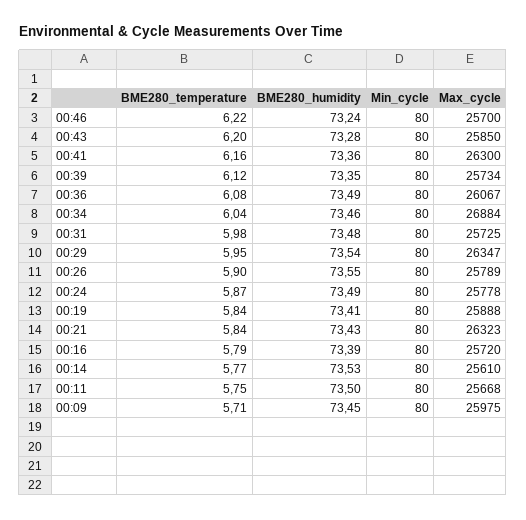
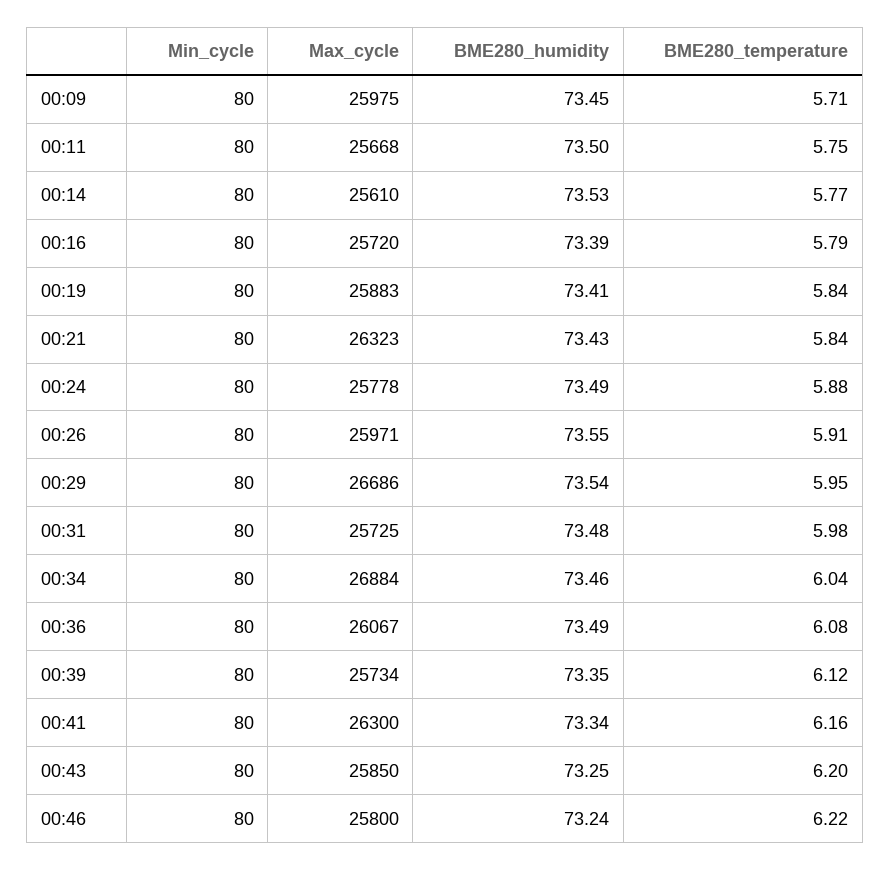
  {
    "BME280_temperature": {
      "00:46": 6.22,
      "00:43": 6.2,
      "00:41": 6.16,
      "00:39": 6.12,
      "00:36": 6.08,
      "00:34": 6.04,
      "00:31": 5.98,
      "00:29": 5.95,
-     "00:26": 5.9,
+     "00:26": 5.91,
-     "00:24": 5.87,
+     "00:24": 5.88,
      "00:19": 5.84,
      "00:21": 5.84,
      "00:16": 5.79,
      "00:14": 5.77,
      "00:11": 5.75,
      "00:09": 5.71
    },
    "BME280_humidity": {
      "00:46": 73.24,
-     "00:43": 73.28,
+     "00:43": 73.25,
-     "00:41": 73.36,
+     "00:41": 73.34,
      "00:39": 73.35,
      "00:36": 73.49,
      "00:34": 73.46,
      "00:31": 73.48,
      "00:29": 73.54,
      "00:26": 73.55,
      "00:24": 73.49,
      "00:19": 73.41,
      "00:21": 73.43,
      "00:16": 73.39,
      "00:14": 73.53,
      "00:11": 73.5,
      "00:09": 73.45
    },
    "Min_cycle": {
      "00:46": 80,
      "00:43": 80,
      "00:41": 80,
      "00:39": 80,
      "00:36": 80,
      "00:34": 80,
      "00:31": 80,
      "00:29": 80,
      "00:26": 80,
      "00:24": 80,
      "00:19": 80,
      "00:21": 80,
      "00:16": 80,
      "00:14": 80,
      "00:11": 80,
      "00:09": 80
    },
    "Max_cycle": {
-     "00:46": 25700,
+     "00:46": 25800,
      "00:43": 25850,
      "00:41": 26300,
      "00:39": 25734,
      "00:36": 26067,
      "00:34": 26884,
      "00:31": 25725,
-     "00:29": 26347,
+     "00:29": 26686,
-     "00:26": 25789,
+     "00:26": 25971,
      "00:24": 25778,
-     "00:19": 25888,
+     "00:19": 25883,
      "00:21": 26323,
      "00:16": 25720,
      "00:14": 25610,
      "00:11": 25668,
      "00:09": 25975
    }
  }

